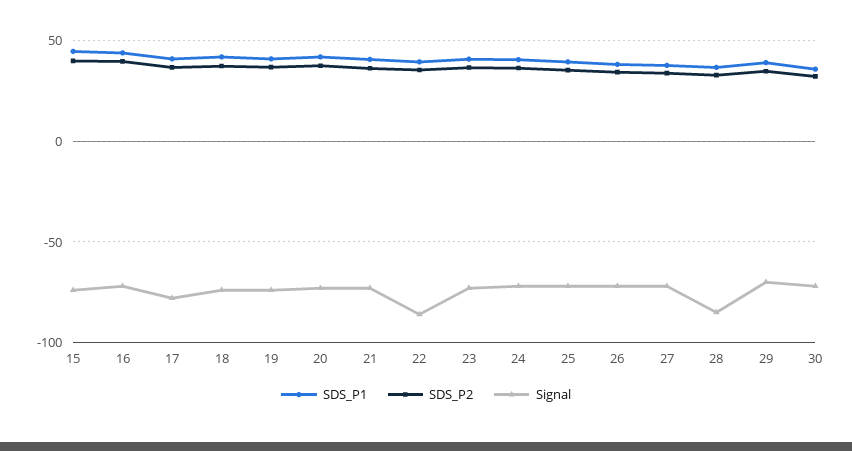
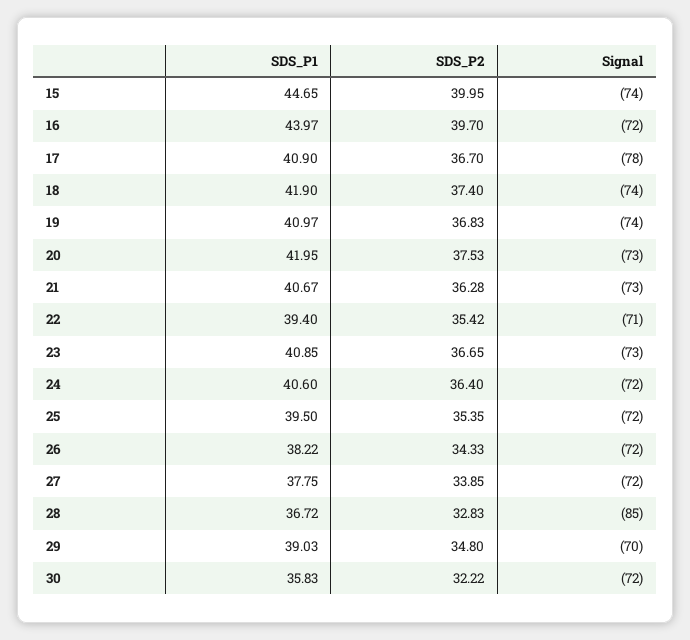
  {
    "SDS_P1": {
      "15": 44.65,
      "16": 43.97,
      "17": 40.9,
      "18": 41.9,
      "19": 40.97,
      "20": 41.95,
      "21": 40.67,
      "22": 39.4,
      "23": 40.85,
      "24": 40.6,
      "25": 39.5,
      "26": 38.22,
      "27": 37.75,
      "28": 36.72,
      "29": 39.03,
      "30": 35.83
    },
    "SDS_P2": {
      "15": 39.95,
      "16": 39.7,
      "17": 36.7,
      "18": 37.4,
      "19": 36.83,
      "20": 37.53,
      "21": 36.28,
      "22": 35.42,
      "23": 36.65,
      "24": 36.4,
      "25": 35.35,
      "26": 34.33,
      "27": 33.85,
      "28": 32.83,
      "29": 34.8,
      "30": 32.22
    },
    "Signal": {
      "15": -74,
      "16": -72,
      "17": -78,
      "18": -74,
      "19": -74,
      "20": -73,
      "21": -73,
-     "22": -85,
+     "22": -71,
      "23": -73,
      "24": -72,
      "25": -72,
      "26": -72,
      "27": -72,
      "28": -85,
      "29": -70,
      "30": -72
    }
  }

